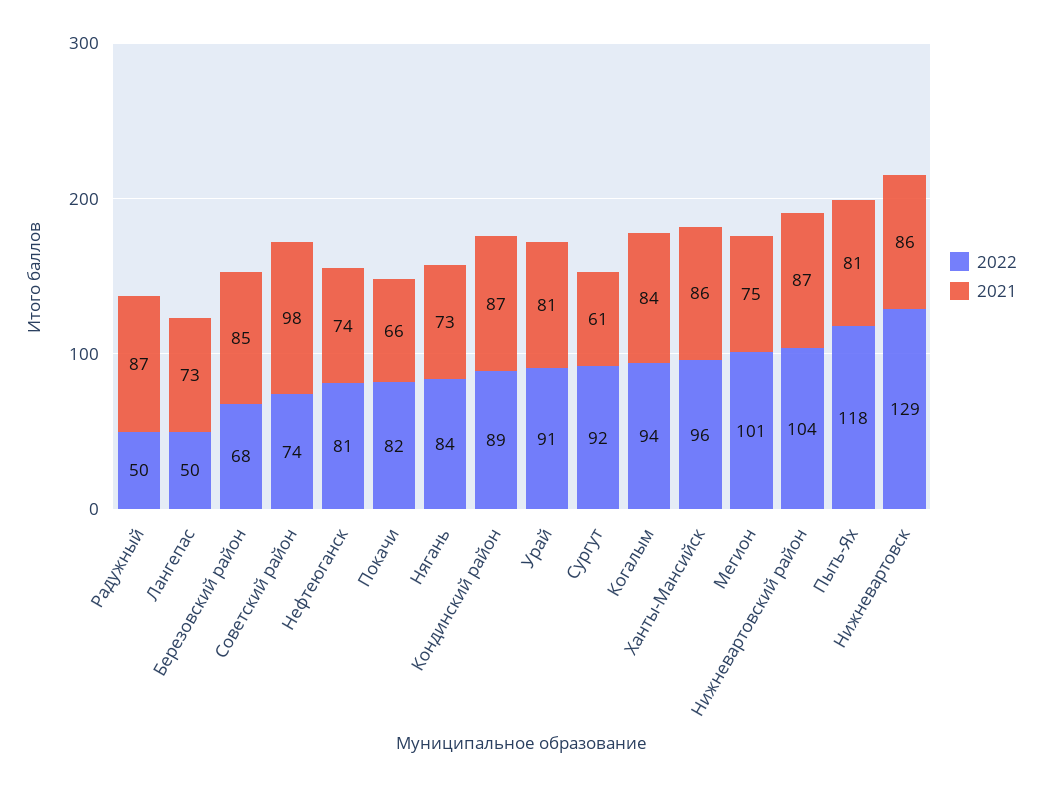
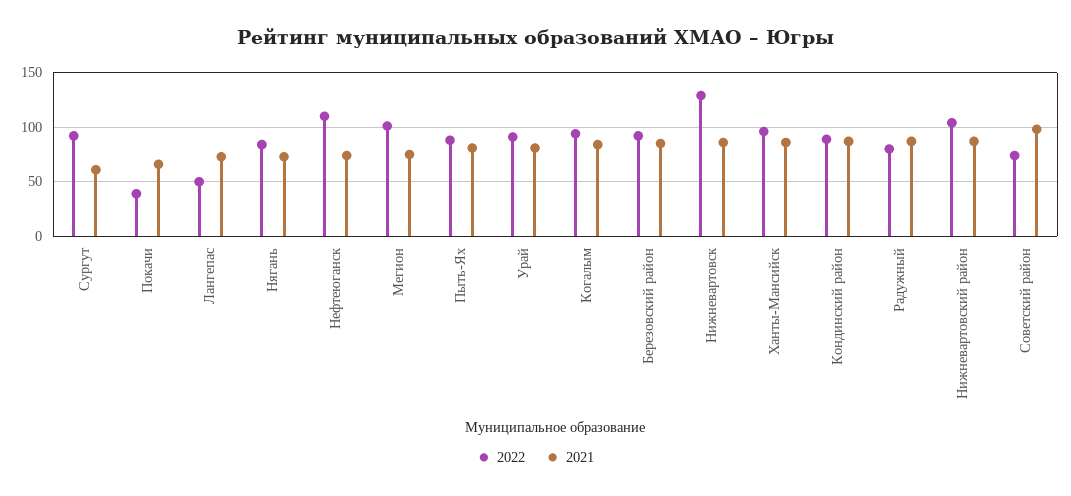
  {
    "2022": {
-     "Радужный": 50,
+     "Радужный": 80,
      "Лангепас": 50,
-     "Березовский район": 68,
+     "Березовский район": 90,
      "Советский район": 74,
-     "Нефтеюганск": 81,
+     "Нефтеюганск": 110,
-     "Покачи": 82,
+     "Покачи": 40,
      "Нягань": 84,
      "Кондинский район": 89,
      "Урай": 91,
      "Сургут": 92,
      "Когалым": 94,
      "Ханты-Мансийск": 96,
      "Мегион": 101,
      "Нижневартовский район": 104,
-     "Пыть-Ях": 118,
+     "Пыть-Ях": 90,
      "Нижневартовск": 129
    },
    "2021": {
      "Радужный": 87,
      "Лангепас": 73,
      "Березовский район": 85,
      "Советский район": 98,
      "Нефтеюганск": 74,
      "Покачи": 66,
      "Нягань": 73,
      "Кондинский район": 87,
      "Урай": 81,
      "Сургут": 61,
      "Когалым": 84,
      "Ханты-Мансийск": 86,
      "Мегион": 75,
      "Нижневартовский район": 87,
      "Пыть-Ях": 81,
      "Нижневартовск": 86
    }
  }

